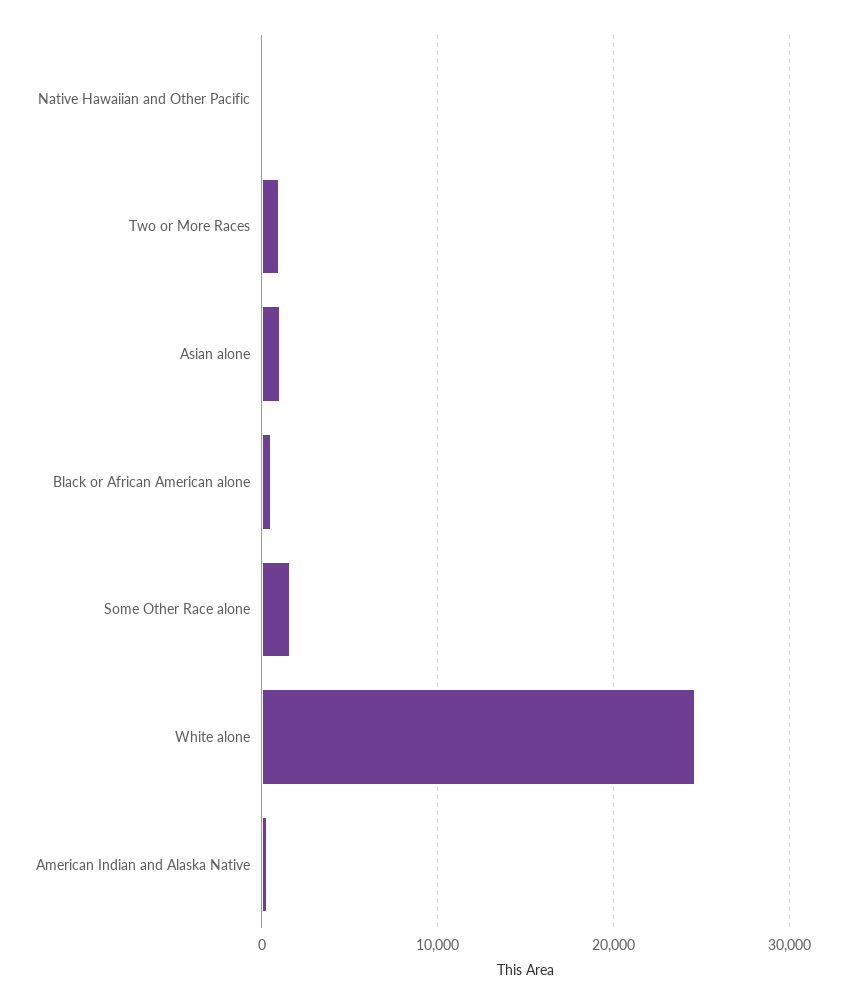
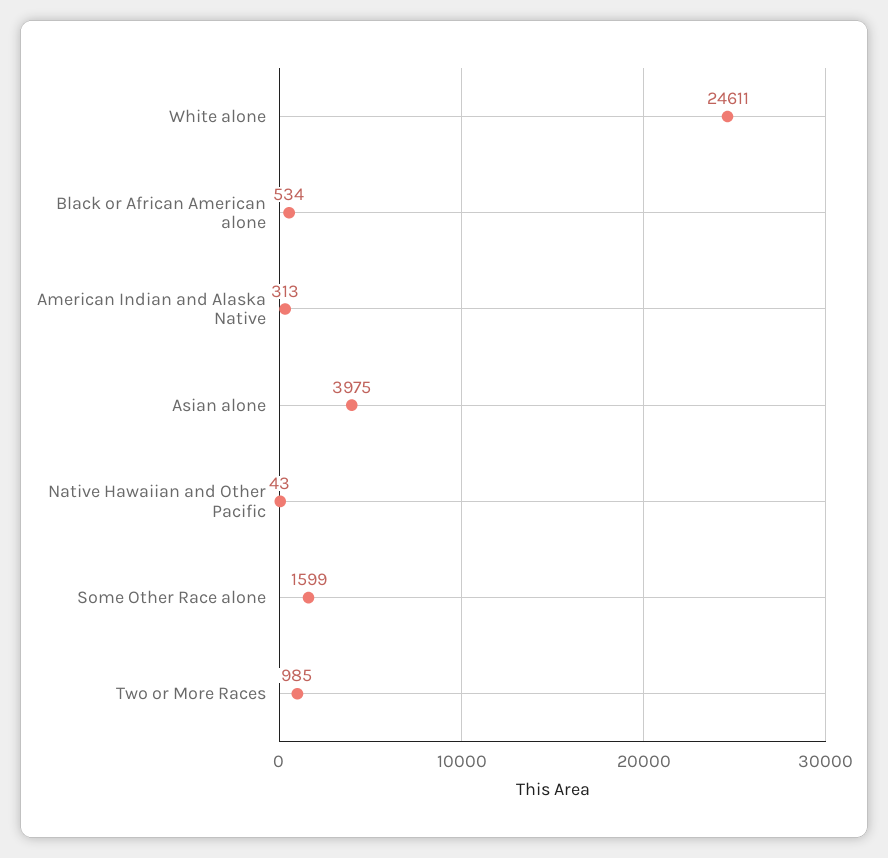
  {
    "Native Hawaiian and Other Pacific": 43,
    "Two or More Races": 985,
-   "Asian alone": 1000,
+   "Asian alone": 3975,
    "Black or African American alone": 534,
    "Some Other Race alone": 1599,
    "White alone": 24611,
    "American Indian and Alaska Native": 313
  }

